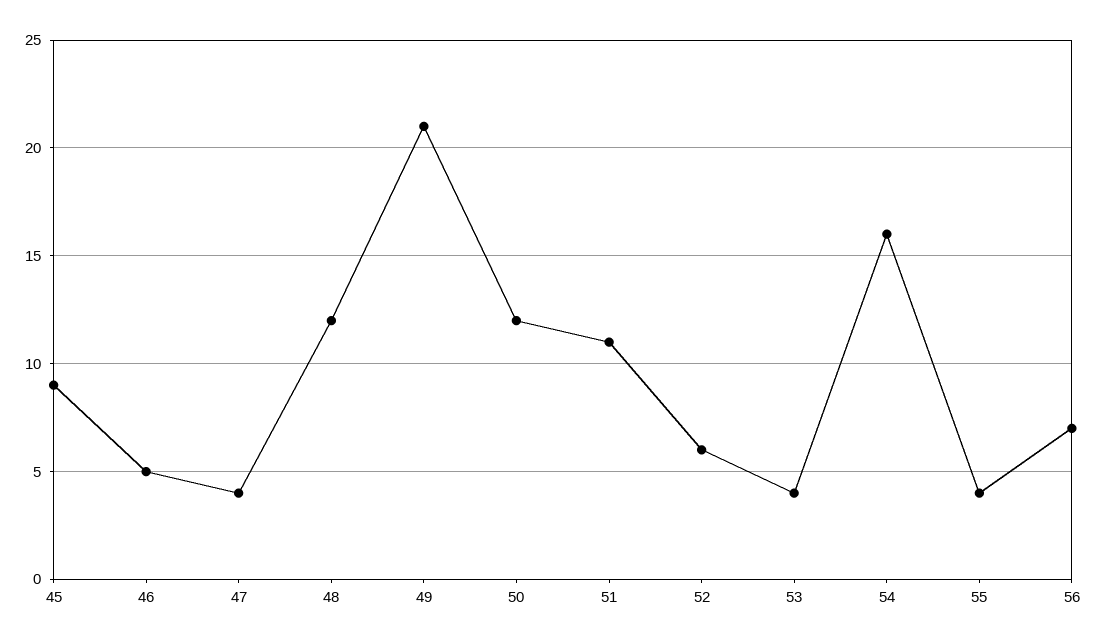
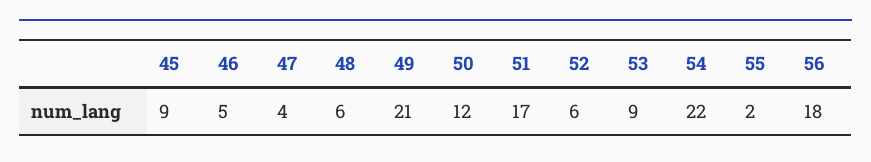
  {
    "45": 9,
    "46": 5,
    "47": 4,
-   "48": 12,
+   "48": 6,
    "49": 21,
    "50": 12,
-   "51": 11,
+   "51": 17,
    "52": 6,
-   "53": 4,
+   "53": 9,
-   "54": 16,
+   "54": 22,
-   "55": 4,
+   "55": 2,
-   "56": 7
+   "56": 18
  }

